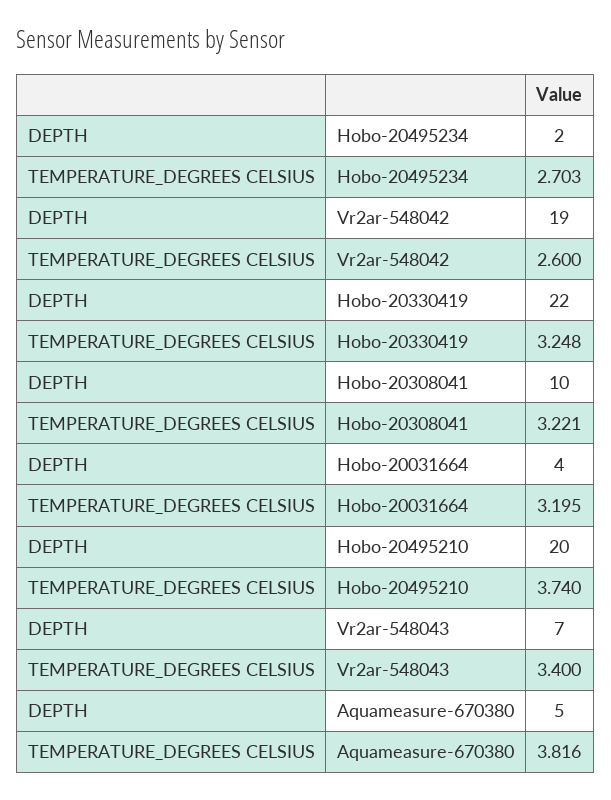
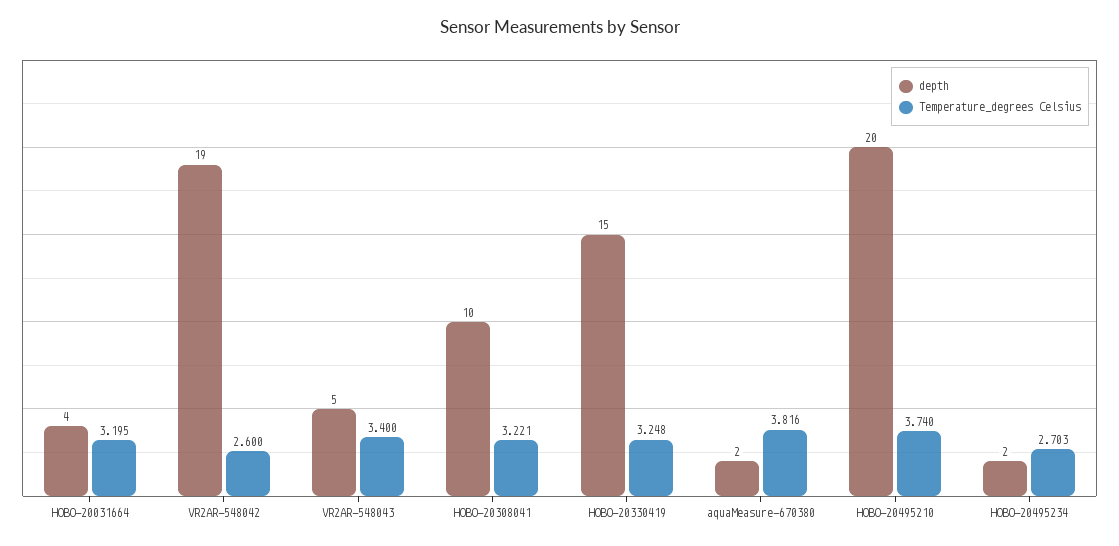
  {
    "DEPTH": {
      "Hobo-20495234": 2,
      "Vr2ar-548042": 19,
-     "Hobo-20330419": 22,
+     "Hobo-20330419": 15,
      "Hobo-20308041": 10,
      "Hobo-20031664": 4,
      "Hobo-20495210": 20,
-     "Vr2ar-548043": 7,
+     "Vr2ar-548043": 5,
-     "Aquameasure-670380": 5
+     "Aquameasure-670380": 2
    },
    "TEMPERATURE_DEGREES CELSIUS": {
      "Hobo-20495234": 2.703,
      "Vr2ar-548042": 2.6,
      "Hobo-20330419": 3.248,
      "Hobo-20308041": 3.221,
      "Hobo-20031664": 3.195,
      "Hobo-20495210": 3.74,
      "Vr2ar-548043": 3.4,
      "Aquameasure-670380": 3.816
    }
  }

